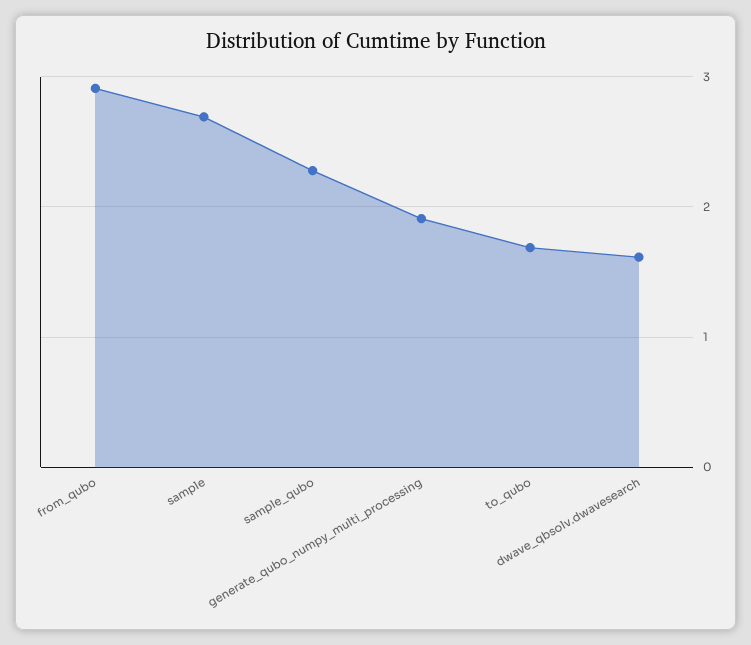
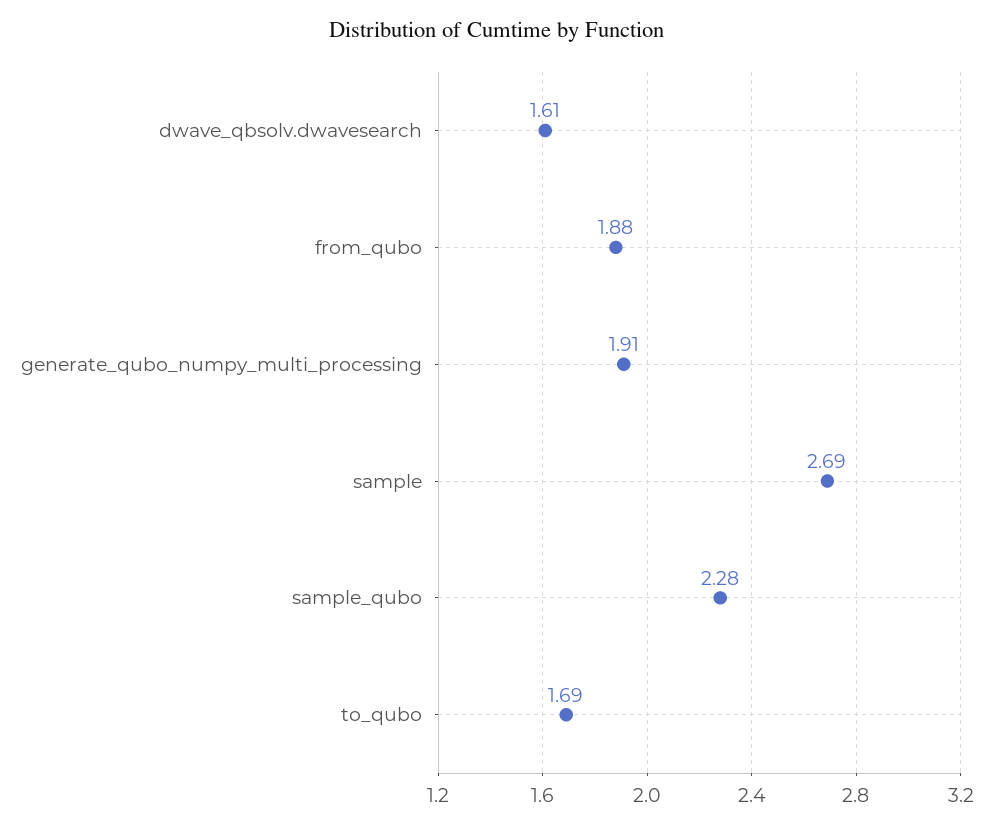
  {
-   "from_qubo": 2.9,
+   "from_qubo": 1.88,
    "sample": 2.69,
    "sample_qubo": 2.28,
    "generate_qubo_numpy_multi_processing": 1.91,
    "to_qubo": 1.69,
    "dwave_qbsolv.dwavesearch": 1.61
  }

